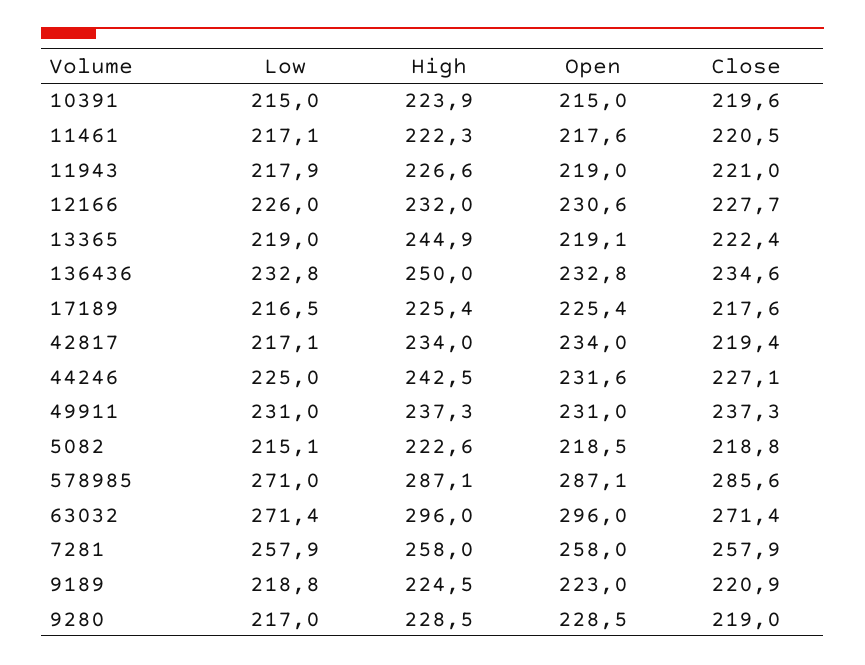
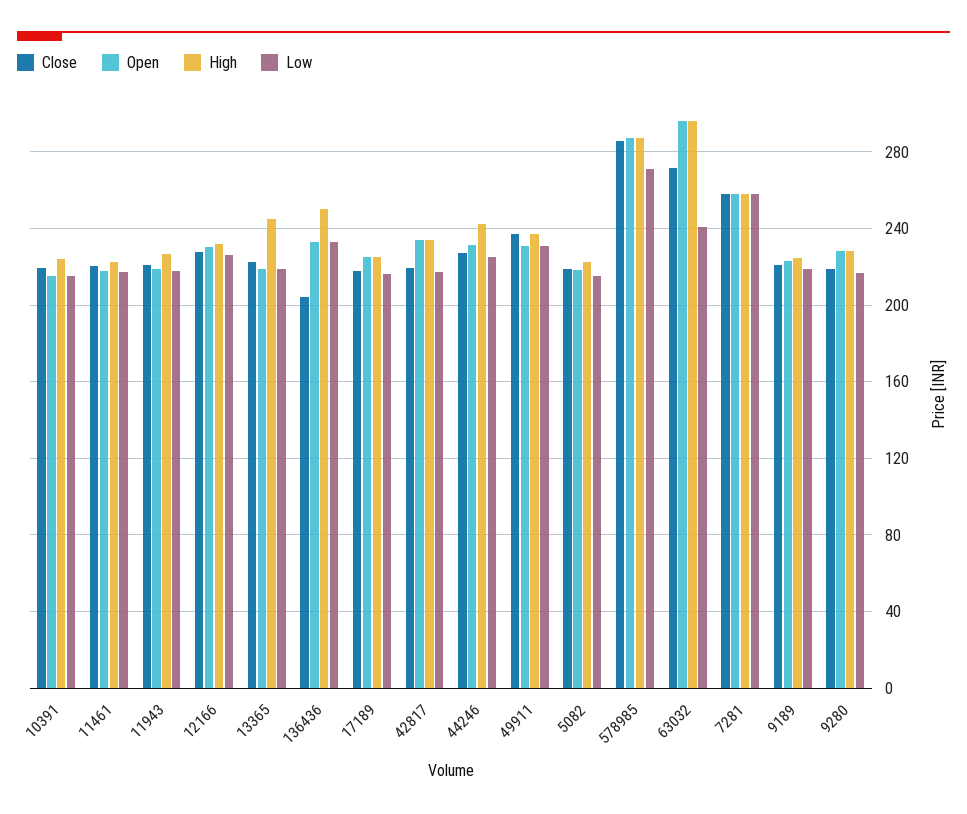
  {
    "Low": {
      "10391": 215,
      "11461": 217.1,
      "11943": 217.9,
      "12166": 226,
      "13365": 219,
      "136436": 232.8,
      "17189": 216.5,
      "42817": 217.1,
      "44246": 225,
      "49911": 231,
      "5082": 215.1,
      "578985": 271,
-     "63032": 271.4,
+     "63032": 240,
      "7281": 257.9,
      "9189": 218.8,
      "9280": 217
    },
    "High": {
      "10391": 223.9,
      "11461": 222.3,
      "11943": 226.6,
      "12166": 232,
      "13365": 244.9,
      "136436": 250,
      "17189": 225.4,
      "42817": 234,
      "44246": 242.5,
      "49911": 237.3,
      "5082": 222.6,
      "578985": 287.1,
      "63032": 296,
      "7281": 258,
      "9189": 224.5,
      "9280": 228.5
    },
    "Open": {
      "10391": 215,
      "11461": 217.6,
      "11943": 219,
      "12166": 230.6,
      "13365": 219.1,
      "136436": 232.8,
      "17189": 225.4,
      "42817": 234,
      "44246": 231.6,
      "49911": 231,
      "5082": 218.5,
      "578985": 287.1,
      "63032": 296,
      "7281": 258,
      "9189": 223,
      "9280": 228.5
    },
    "Close": {
      "10391": 219.6,
      "11461": 220.5,
      "11943": 221,
      "12166": 227.7,
      "13365": 222.4,
-     "136436": 234.6,
+     "136436": 205,
      "17189": 217.6,
      "42817": 219.4,
      "44246": 227.1,
      "49911": 237.3,
      "5082": 218.8,
      "578985": 285.6,
      "63032": 271.4,
      "7281": 257.9,
      "9189": 220.9,
      "9280": 219
    }
  }

